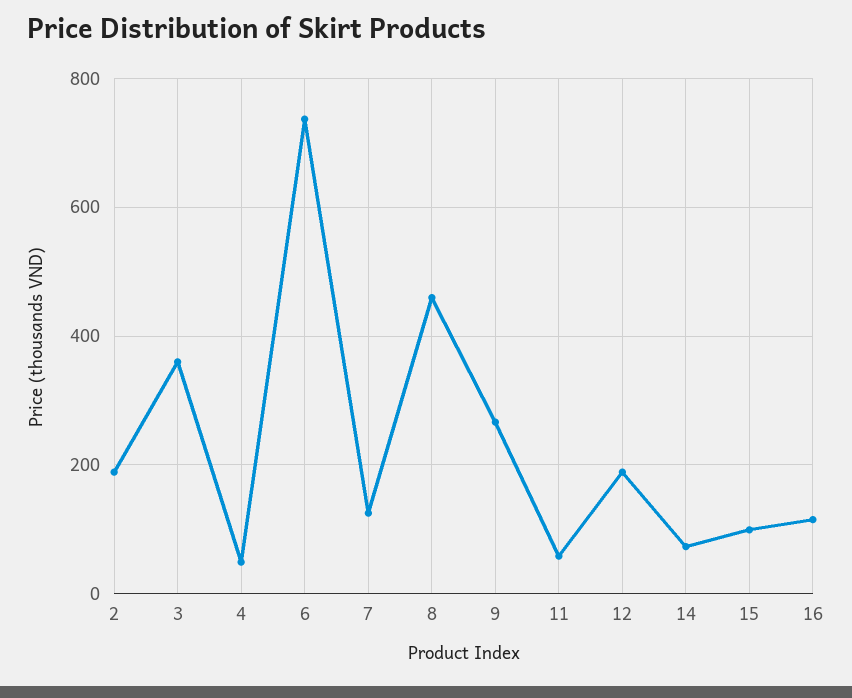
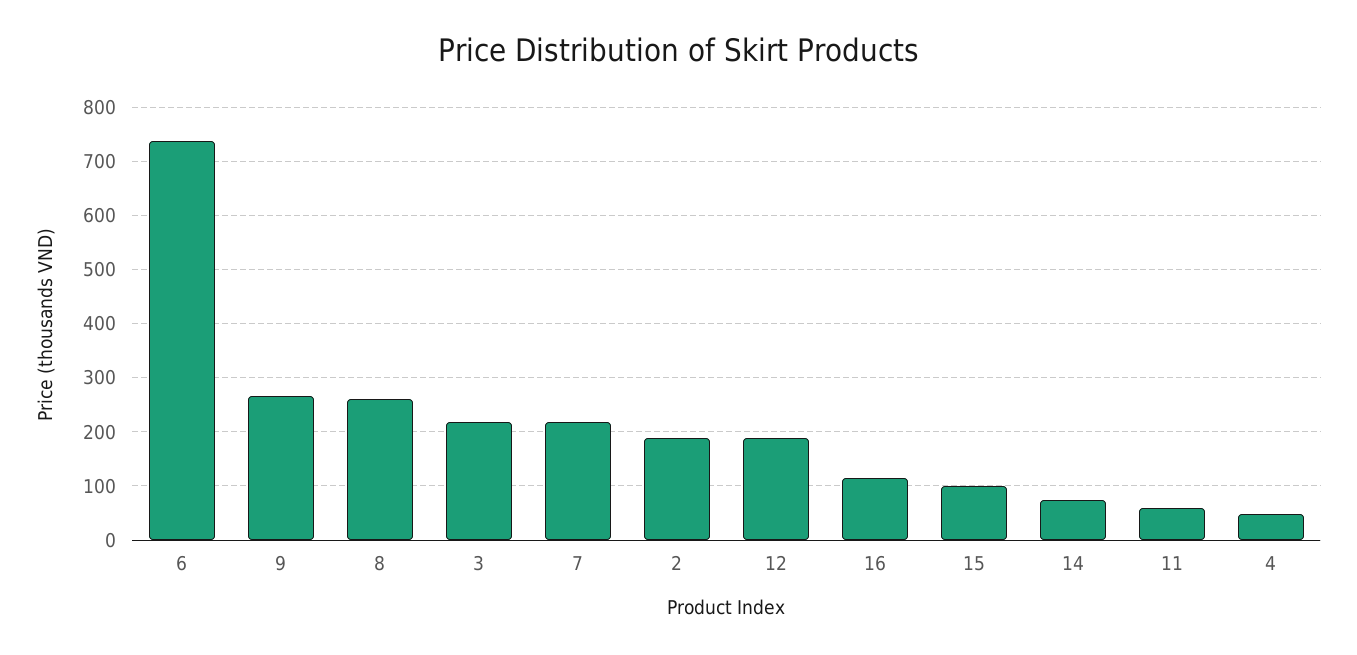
  {
    "2": 180,
-   "3": 360,
+   "3": 220,
    "4": 40,
    "6": 740,
-   "7": 120,
+   "7": 220,
-   "8": 460,
+   "8": 260,
    "9": 260,
    "11": 60,
    "12": 180,
    "14": 80,
    "15": 100,
    "16": 120
  }

